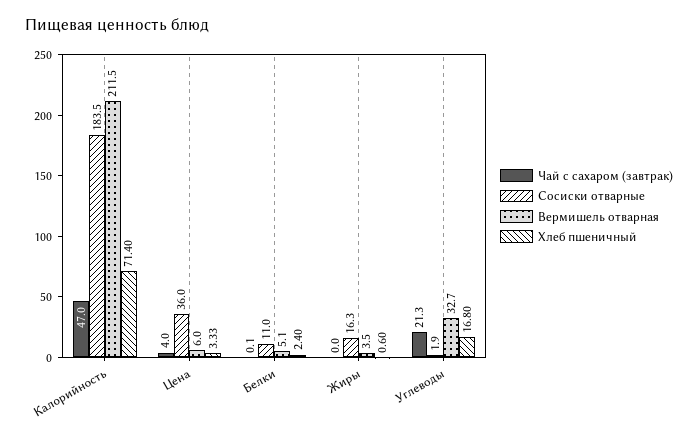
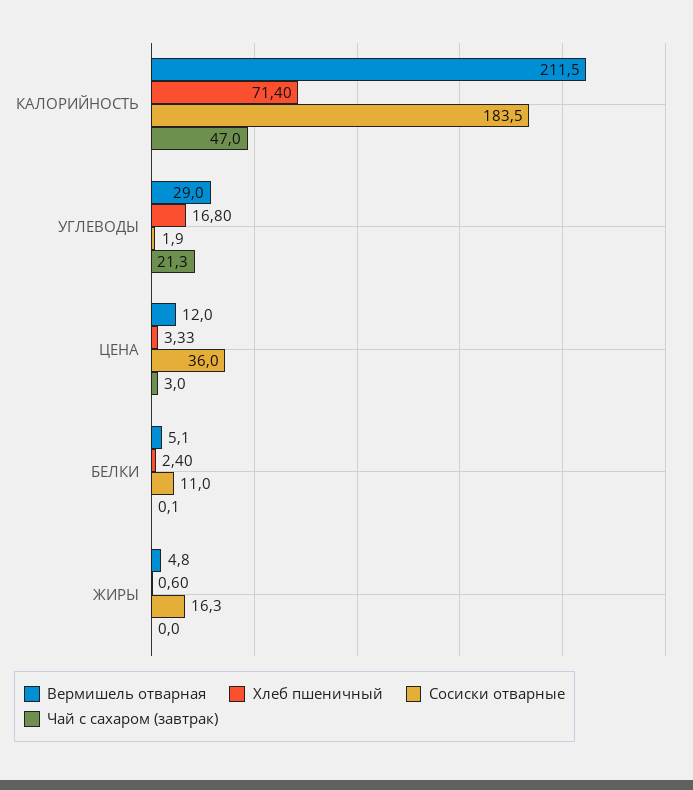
  {
    "Чай с сахаром (завтрак)": {
      "Калорийность": 47,
-     "Цена": 4,
+     "Цена": 3,
      "Белки": 0.1,
      "Жиры": 0,
      "Углеводы": 21.3
    },
    "Сосиски отварные": {
      "Калорийность": 183.5,
      "Цена": 36,
      "Белки": 11,
      "Жиры": 16.3,
      "Углеводы": 1.9
    },
    "Вермишель отварная": {
      "Калорийность": 211.5,
-     "Цена": 6,
+     "Цена": 12,
      "Белки": 5.1,
-     "Жиры": 3.5,
+     "Жиры": 4.8,
-     "Углеводы": 32.7
+     "Углеводы": 29
    },
    "Хлеб пшеничный": {
      "Калорийность": 71.4,
      "Цена": 3.33,
      "Белки": 2.4,
      "Жиры": 0.6,
      "Углеводы": 16.8
    }
  }

